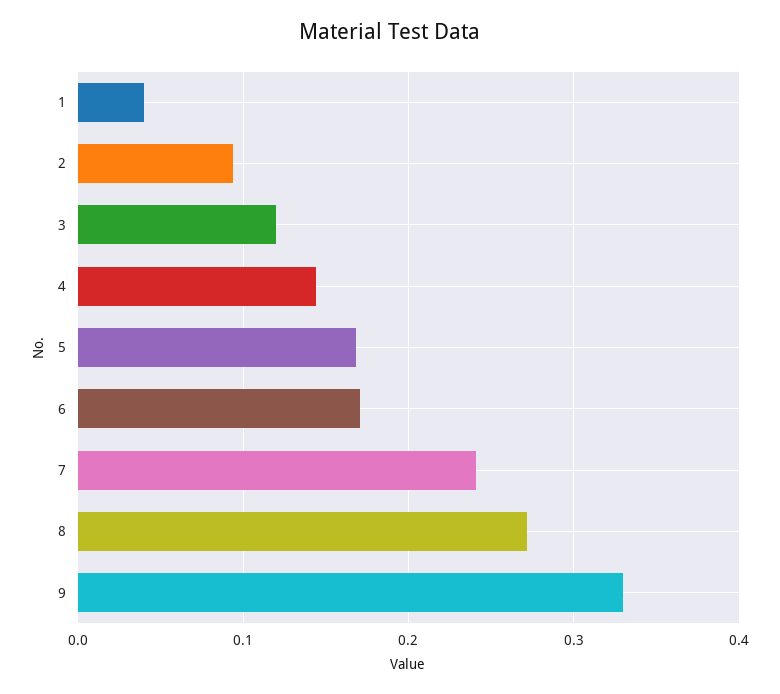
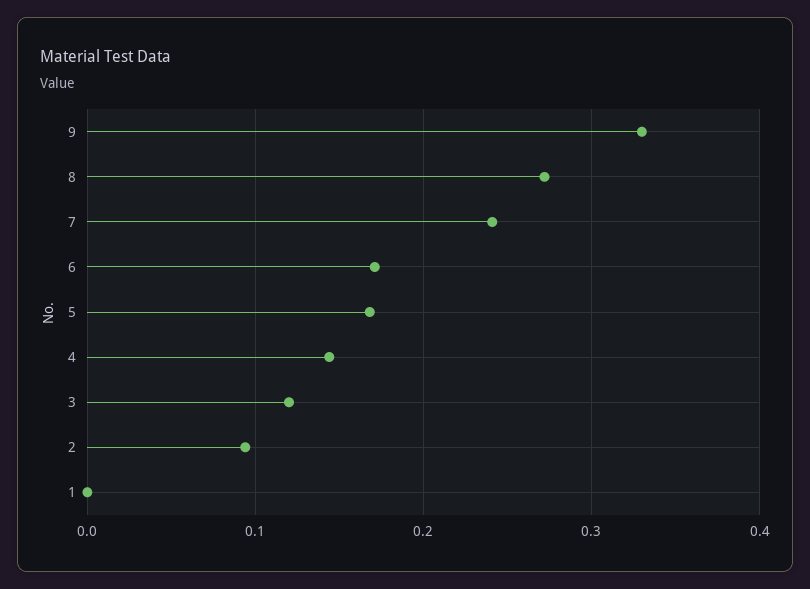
  {
-   "1": 0.04,
+   "1": 0,
    "2": 0.09,
    "3": 0.12,
    "4": 0.14,
    "5": 0.17,
    "6": 0.17,
    "7": 0.24,
    "8": 0.27,
    "9": 0.33
  }

